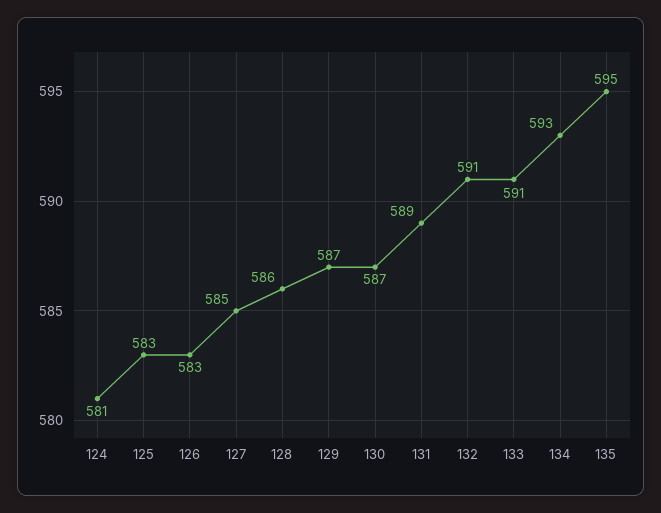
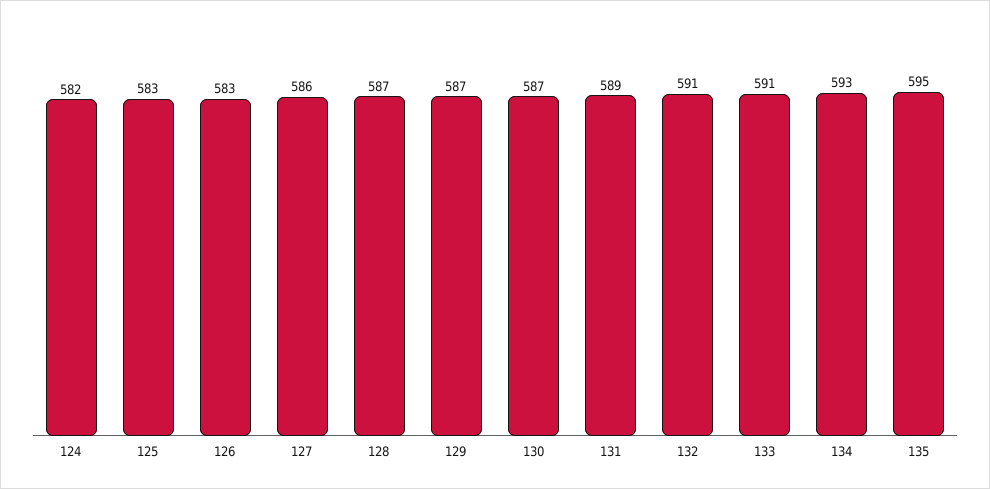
  {
-   "124": 581,
+   "124": 582,
    "125": 583,
    "126": 583,
-   "127": 585,
+   "127": 586,
-   "128": 586,
+   "128": 587,
    "129": 587,
    "130": 587,
    "131": 589,
    "132": 591,
    "133": 591,
    "134": 593,
    "135": 595
  }

